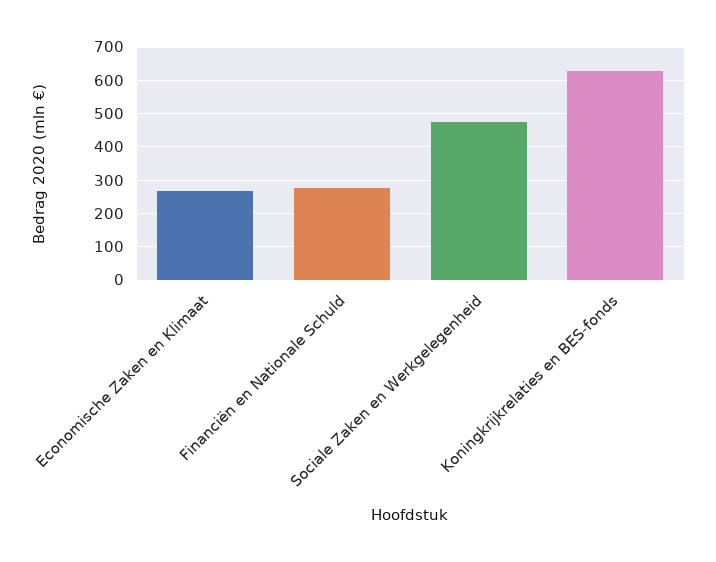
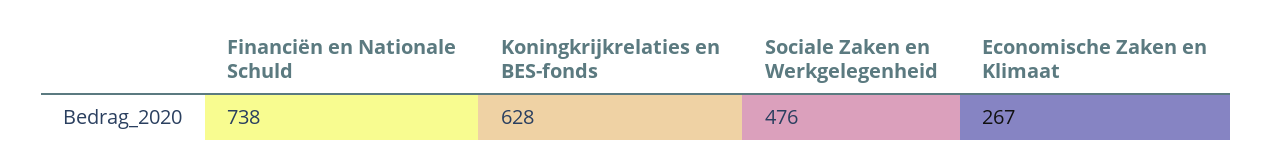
  {
    "Economische Zaken en Klimaat": 267,
-   "Financiën en Nationale Schuld": 280,
+   "Financiën en Nationale Schuld": 738,
    "Sociale Zaken en Werkgelegenheid": 476,
    "Koningkrijkrelaties en BES-fonds": 628
  }

